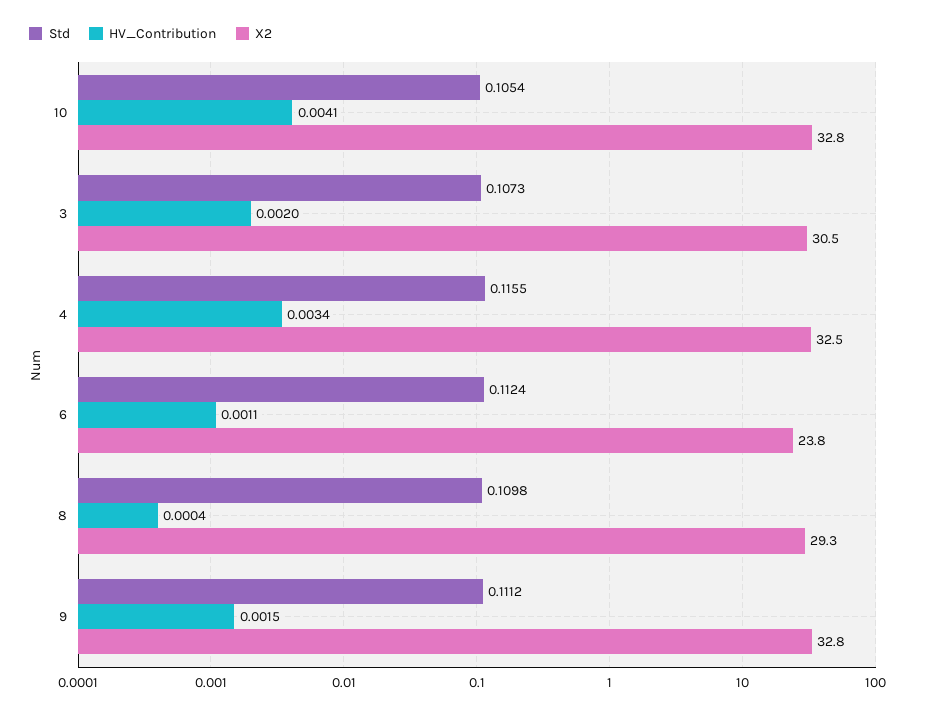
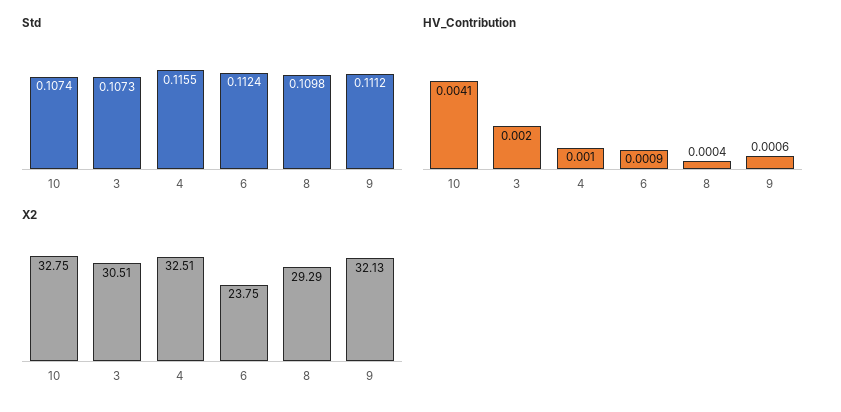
  {
    "Std": {
-     "10": 0.1054,
+     "10": 0.1074,
      "3": 0.1073,
      "4": 0.1155,
      "6": 0.1124,
      "8": 0.1098,
      "9": 0.1112
    },
    "HV_Contribution": {
      "10": 0.0041,
      "3": 0.002,
-     "4": 0.0034,
+     "4": 0.001,
-     "6": 0.0011,
+     "6": 0.0009,
      "8": 0.0004,
-     "9": 0.0015
+     "9": 0.0006
    },
    "X2": {
      "10": 32.75,
      "3": 30.51,
      "4": 32.51,
      "6": 23.75,
      "8": 29.29,
-     "9": 32.8
+     "9": 32.13
    }
  }

